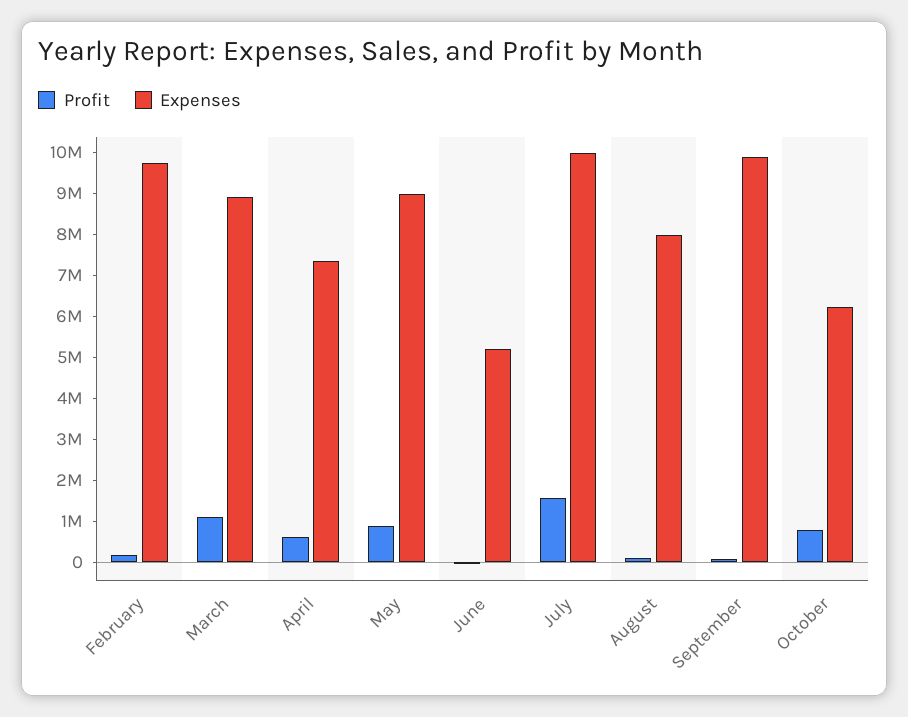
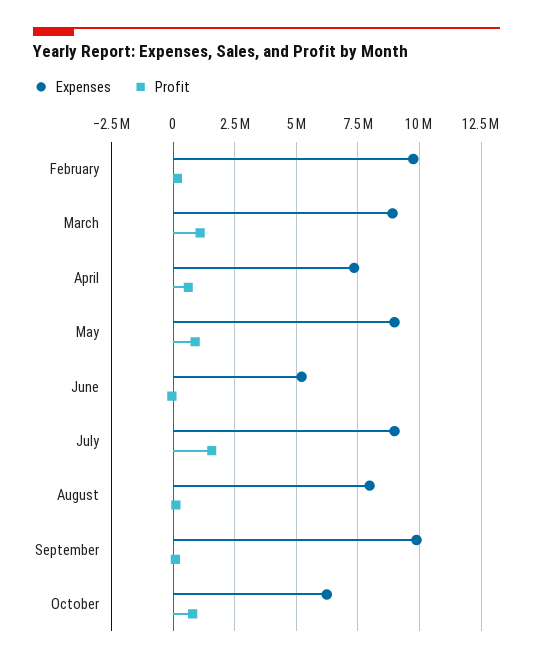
  {
    "Profit": {
      "February": 200000,
      "March": 1000000,
      "April": 600000,
      "May": 800000,
      "June": 0,
      "July": 1600000,
      "August": 200000,
      "September": 0,
      "October": 800000
    },
    "Expenses": {
      "February": 9800000,
      "March": 9000000,
      "April": 7400000,
      "May": 9000000,
      "June": 5200000,
-     "July": 10000000,
+     "July": 9000000,
      "August": 8000000,
      "September": 9800000,
      "October": 6200000
    }
  }

